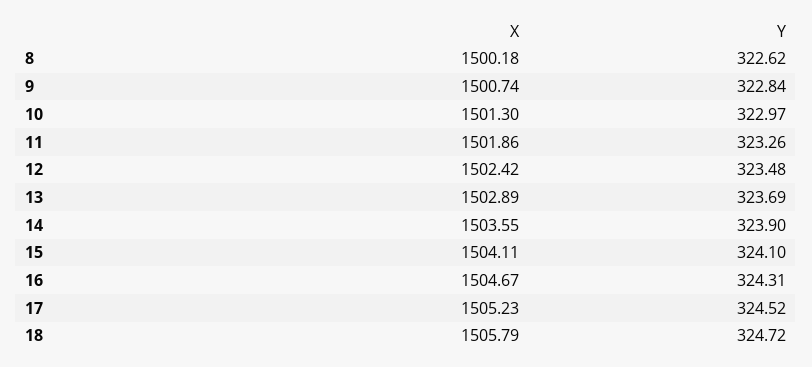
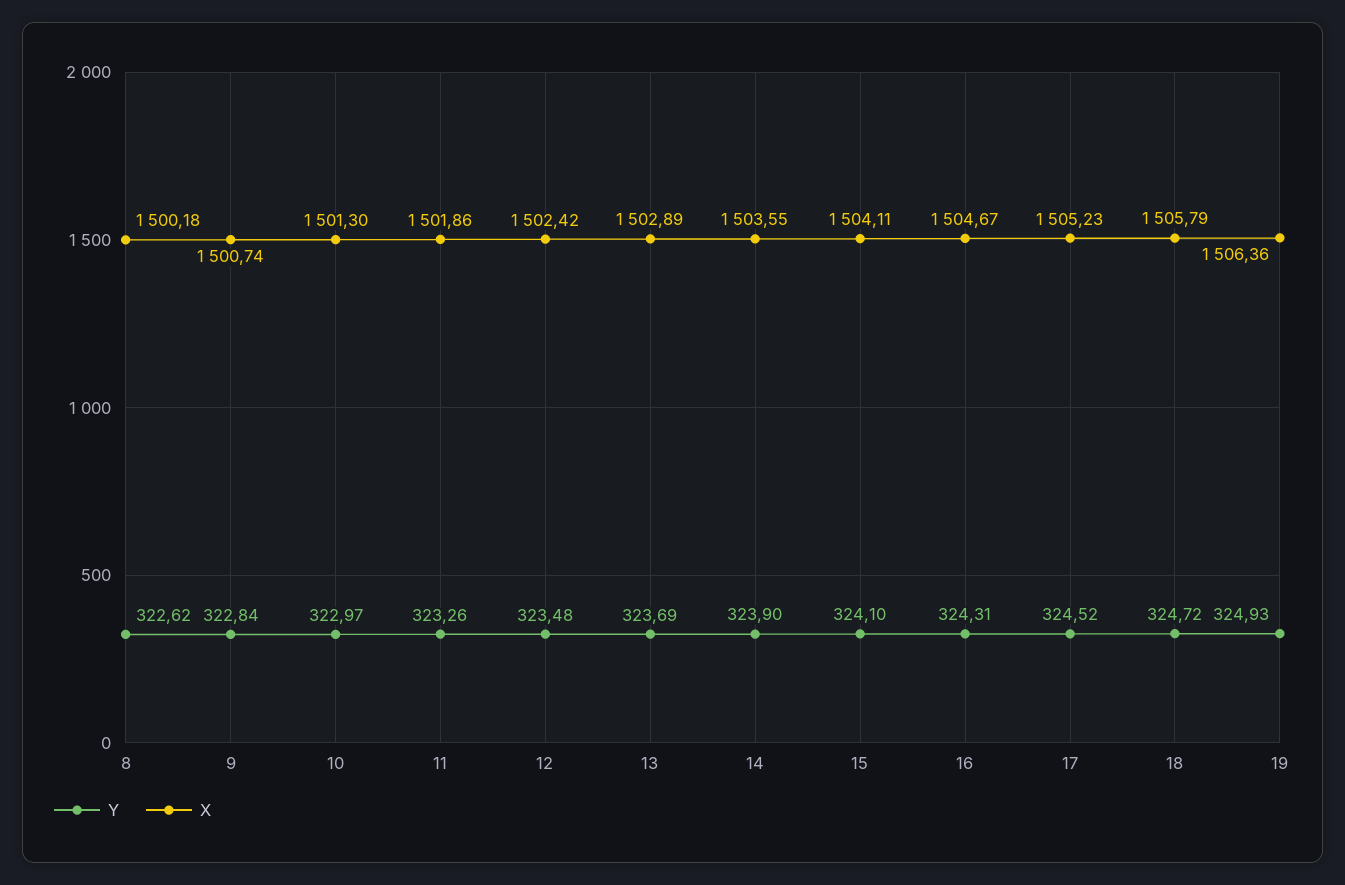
  {
    "X": {
      "8": 1500.18,
      "9": 1500.74,
      "10": 1501.3,
      "11": 1501.86,
      "12": 1502.42,
      "13": 1502.89,
      "14": 1503.55,
      "15": 1504.11,
      "16": 1504.67,
      "17": 1505.23,
-     "18": 1505.79
+     "18": 1505.79,
+     "19": 1506.36
    },
    "Y": {
      "8": 322.62,
      "9": 322.84,
      "10": 322.97,
      "11": 323.26,
      "12": 323.48,
      "13": 323.69,
      "14": 323.9,
      "15": 324.1,
      "16": 324.31,
      "17": 324.52,
-     "18": 324.72
+     "18": 324.72,
+     "19": 324.93
    }
  }

